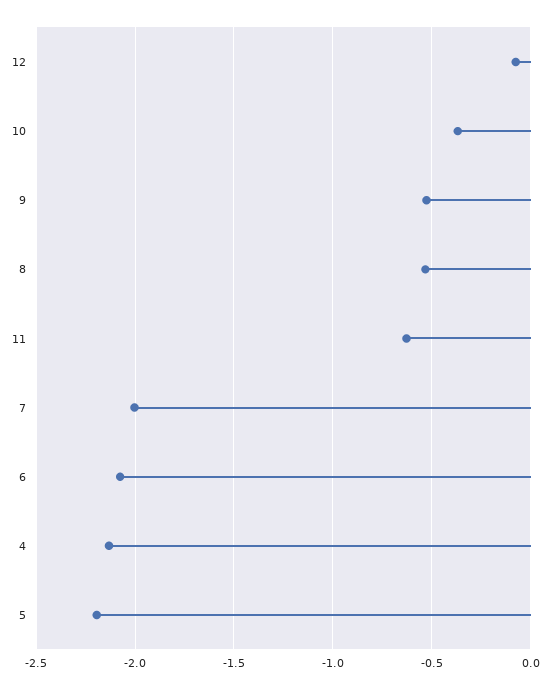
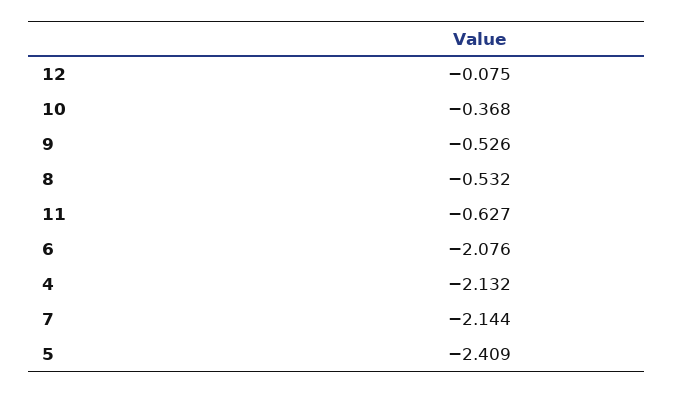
  {
    "12": -0.075,
    "10": -0.368,
    "9": -0.526,
    "8": -0.532,
    "11": -0.627,
-   "7": -2,
+   "7": -2.144,
    "6": -2.076,
    "4": -2.132,
-   "5": -2.2
+   "5": -2.409
  }

